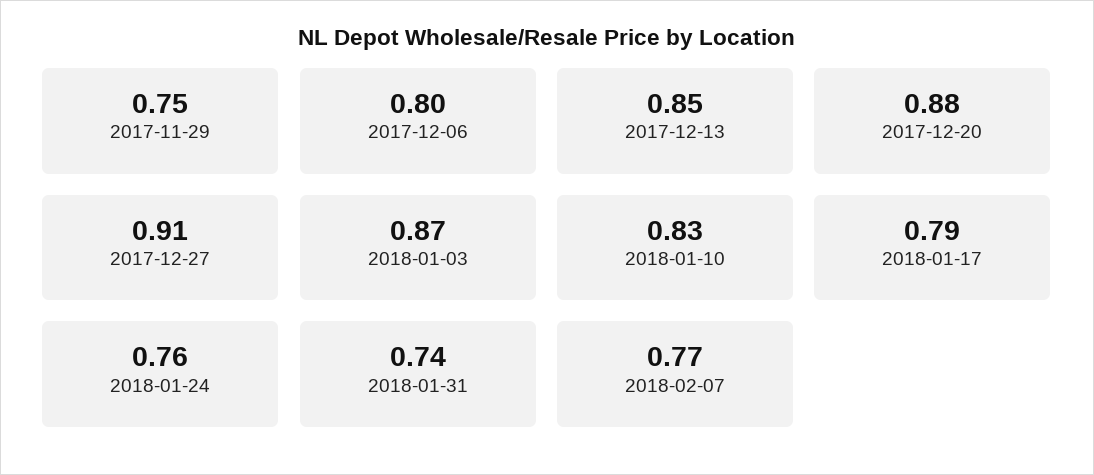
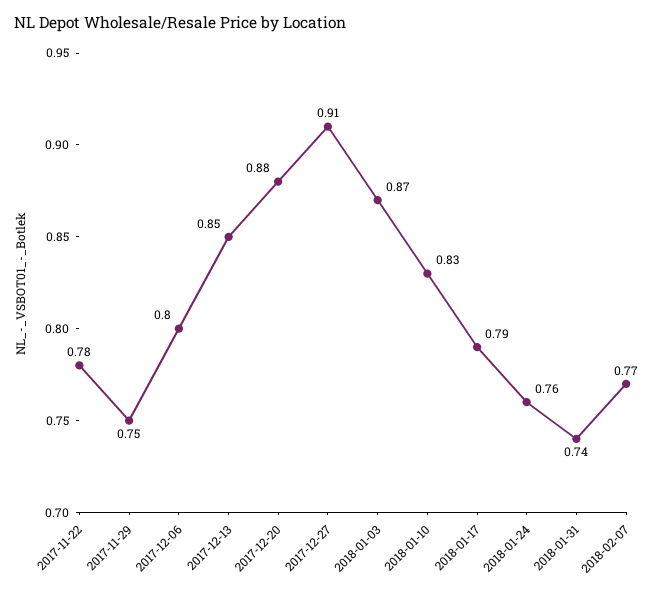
  {
    "2017-11-29": 0.75,
    "2017-12-06": 0.8,
    "2017-12-13": 0.85,
    "2017-12-20": 0.88,
    "2017-12-27": 0.91,
    "2018-01-03": 0.87,
    "2018-01-10": 0.83,
    "2018-01-17": 0.79,
    "2018-01-24": 0.76,
    "2018-01-31": 0.74,
-   "2018-02-07": 0.77
+   "2018-02-07": 0.77,
+   "2017-11-22": 0.78
  }

